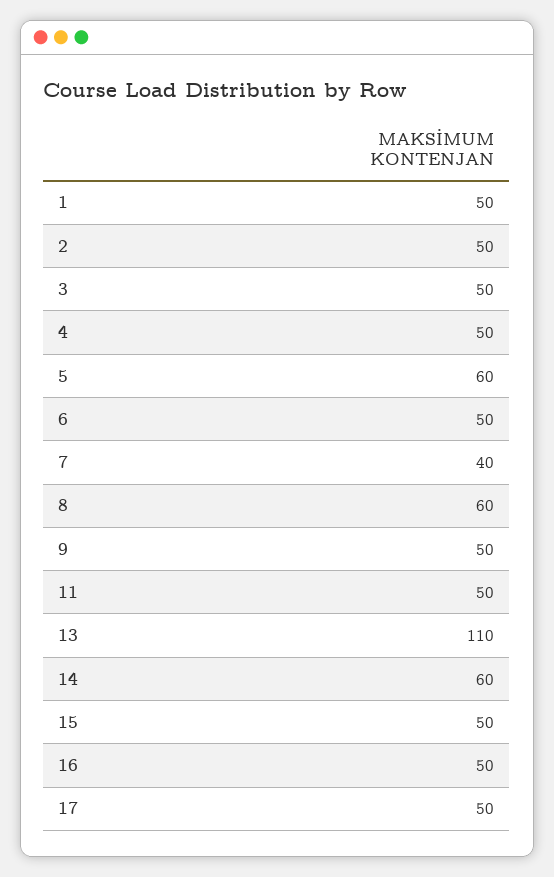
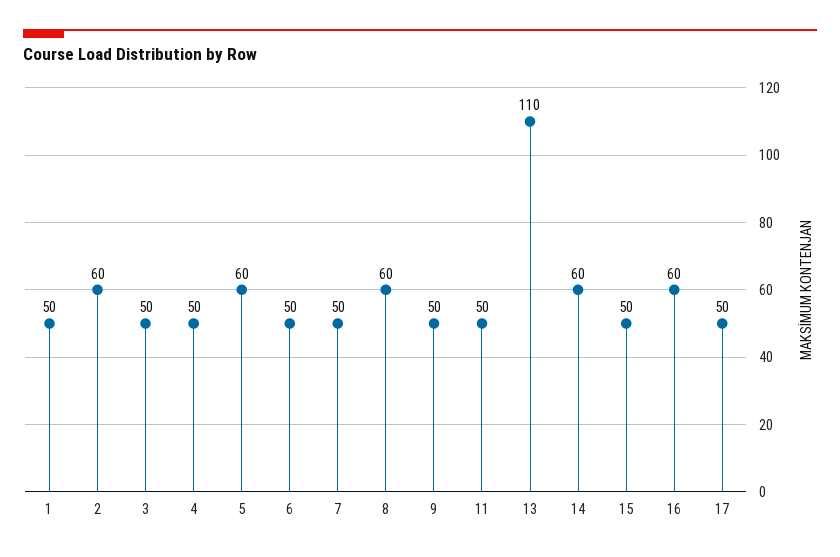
  {
    "1": 50,
-   "2": 50,
+   "2": 60,
    "3": 50,
    "4": 50,
    "5": 60,
    "6": 50,
-   "7": 40,
+   "7": 50,
    "8": 60,
    "9": 50,
    "11": 50,
    "13": 110,
    "14": 60,
    "15": 50,
-   "16": 50,
+   "16": 60,
    "17": 50
  }

